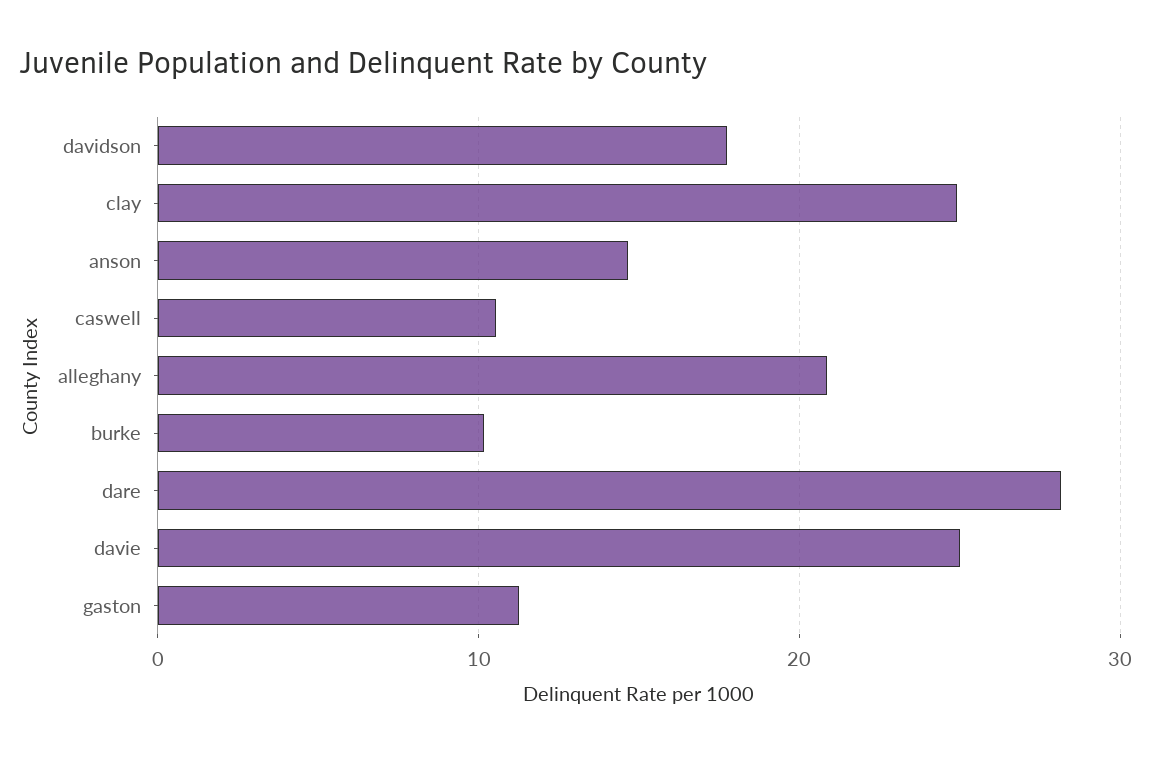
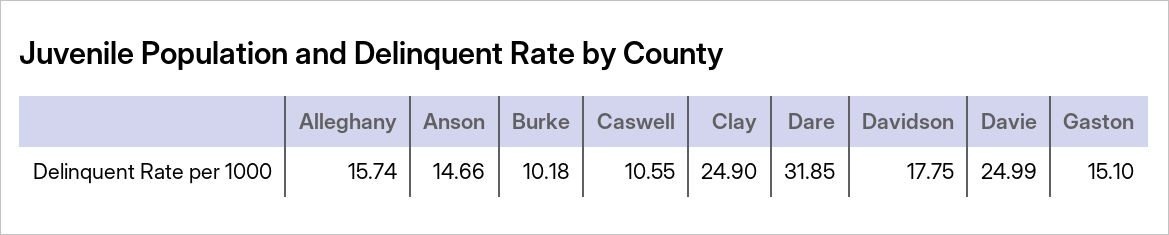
  {
    "davidson": 17.75,
    "clay": 24.9,
    "anson": 14.66,
    "caswell": 10.55,
-   "alleghany": 21,
+   "alleghany": 15.74,
    "burke": 10.18,
-   "dare": 28,
+   "dare": 31.85,
    "davie": 24.99,
-   "gaston": 11
+   "gaston": 15.1
  }

